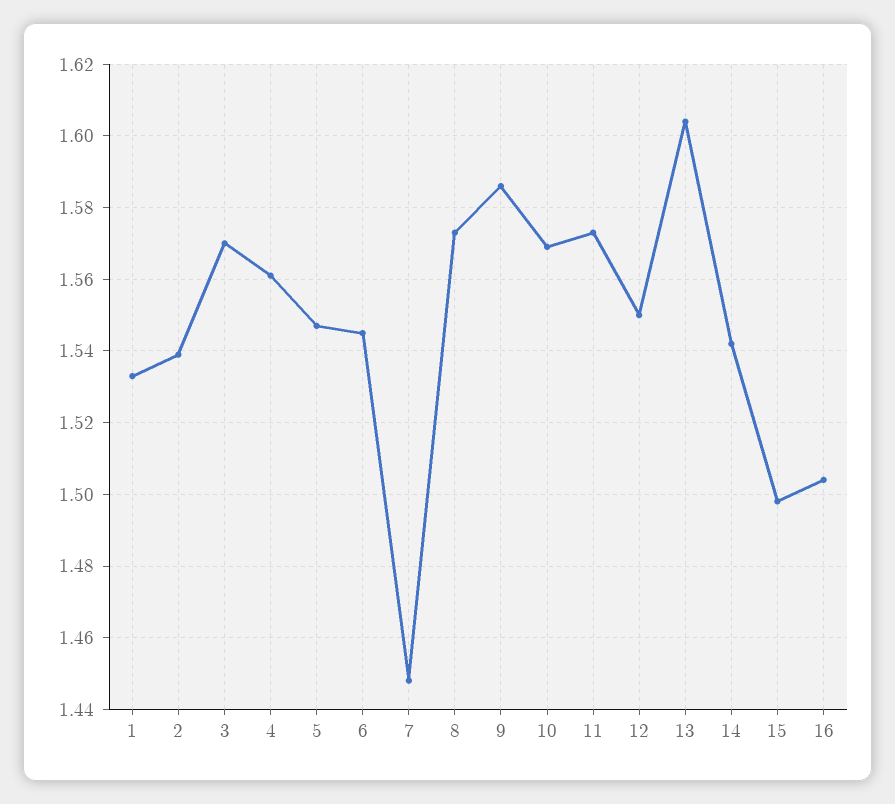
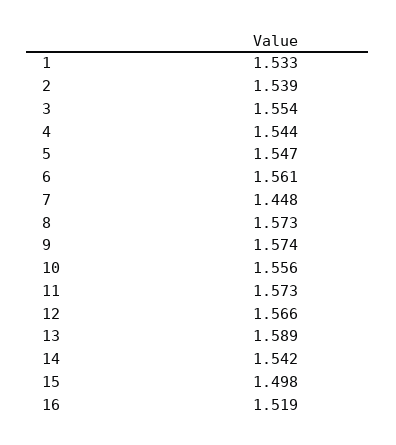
  {
    "1": 1.533,
    "2": 1.539,
-   "3": 1.57,
+   "3": 1.554,
-   "4": 1.56,
+   "4": 1.544,
    "5": 1.547,
-   "6": 1.545,
+   "6": 1.561,
    "7": 1.448,
    "8": 1.573,
-   "9": 1.585,
+   "9": 1.574,
-   "10": 1.57,
+   "10": 1.556,
    "11": 1.573,
-   "12": 1.55,
+   "12": 1.566,
-   "13": 1.605,
+   "13": 1.589,
    "14": 1.542,
    "15": 1.498,
-   "16": 1.505
+   "16": 1.519
  }

